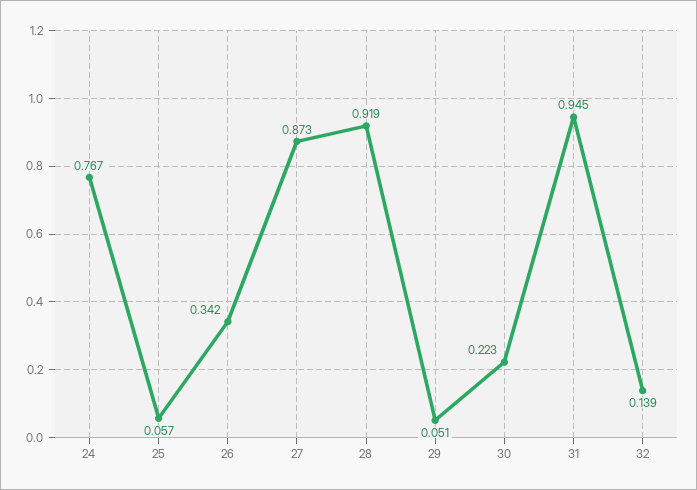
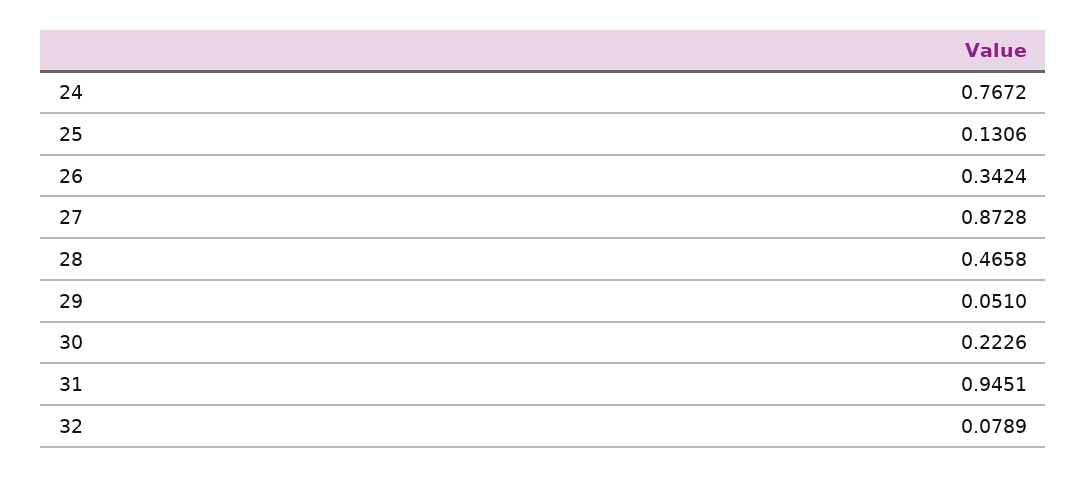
  {
    "24": 0.7672,
-   "25": 0.057,
+   "25": 0.1306,
    "26": 0.3424,
    "27": 0.8728,
-   "28": 0.919,
+   "28": 0.4658,
    "29": 0.051,
    "30": 0.2226,
    "31": 0.9451,
-   "32": 0.139
+   "32": 0.0789
  }

